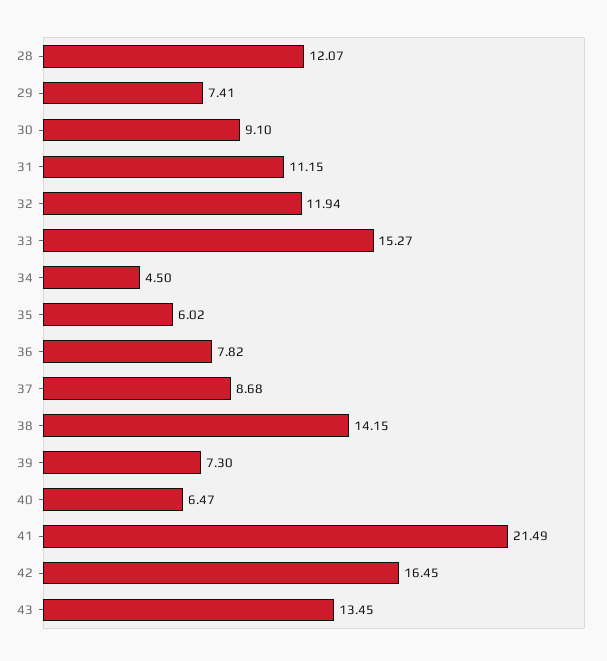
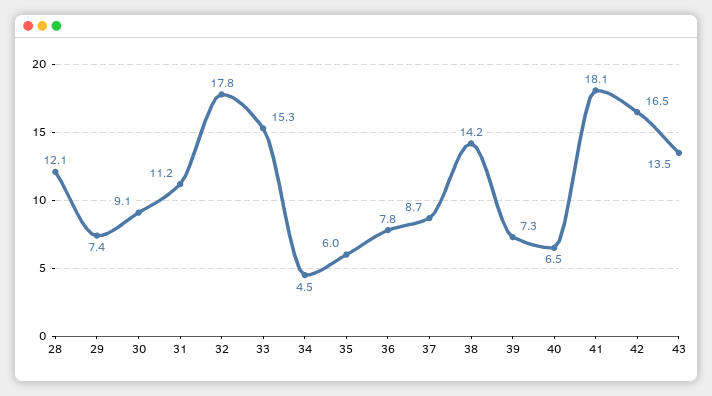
  {
    "28": 12.07,
    "29": 7.41,
    "30": 9.1,
    "31": 11.15,
-   "32": 11.94,
+   "32": 17.8,
    "33": 15.27,
    "34": 4.5,
    "35": 6.02,
    "36": 7.82,
    "37": 8.68,
    "38": 14.15,
    "39": 7.3,
    "40": 6.47,
-   "41": 21.49,
+   "41": 18.1,
    "42": 16.45,
    "43": 13.45
  }

